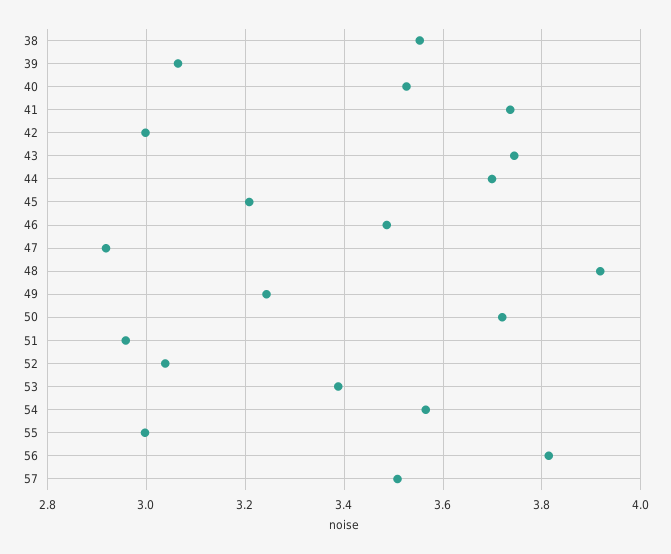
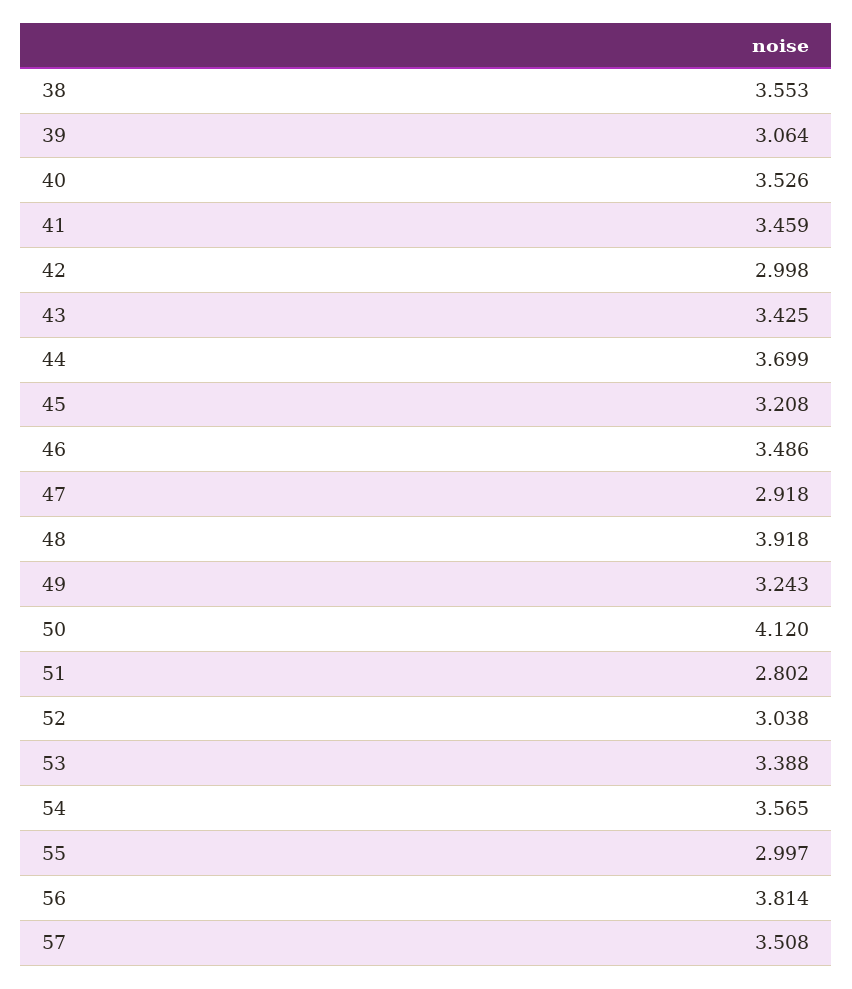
  {
    "38": 3.553,
    "39": 3.064,
    "40": 3.526,
-   "41": 3.74,
+   "41": 3.459,
    "42": 2.998,
-   "43": 3.74,
+   "43": 3.425,
    "44": 3.699,
    "45": 3.208,
    "46": 3.486,
    "47": 2.918,
    "48": 3.918,
    "49": 3.243,
-   "50": 3.72,
+   "50": 4.12,
-   "51": 2.96,
+   "51": 2.802,
    "52": 3.038,
    "53": 3.388,
    "54": 3.565,
    "55": 2.997,
    "56": 3.814,
    "57": 3.508
  }

